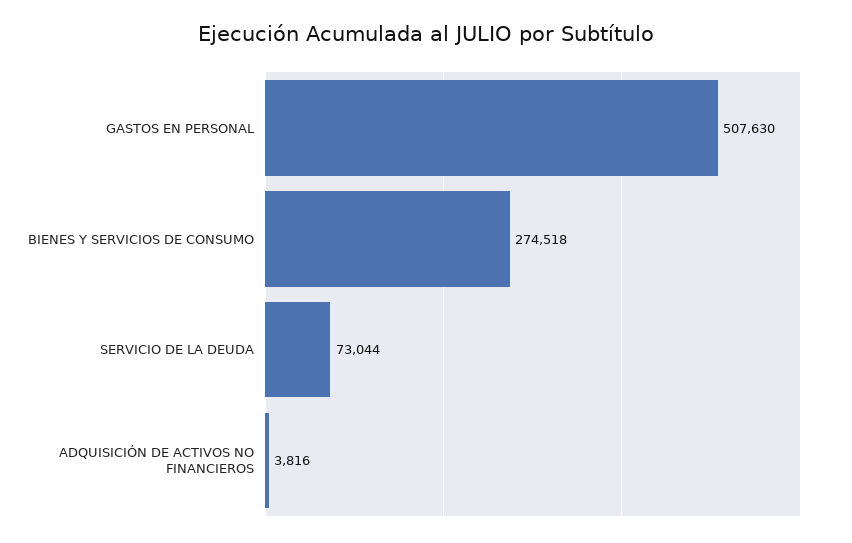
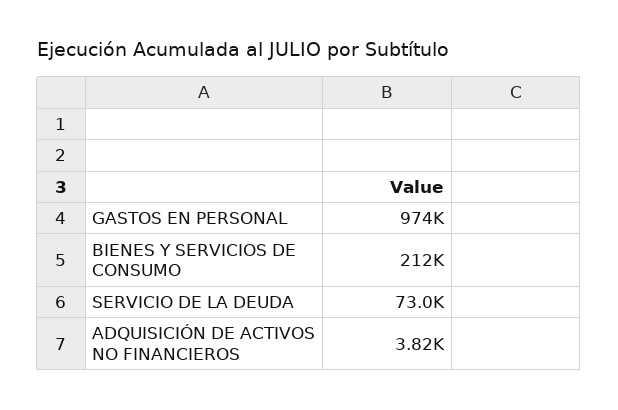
  {
-   "GASTOS EN PERSONAL": 507630,
+   "GASTOS EN PERSONAL": 974000,
-   "BIENES Y SERVICIOS DE CONSUMO": 274518,
+   "BIENES Y SERVICIOS DE CONSUMO": 212000,
    "SERVICIO DE LA DEUDA": 73044,
    "ADQUISICIÓN DE ACTIVOS NO FINANCIEROS": 3816
  }

